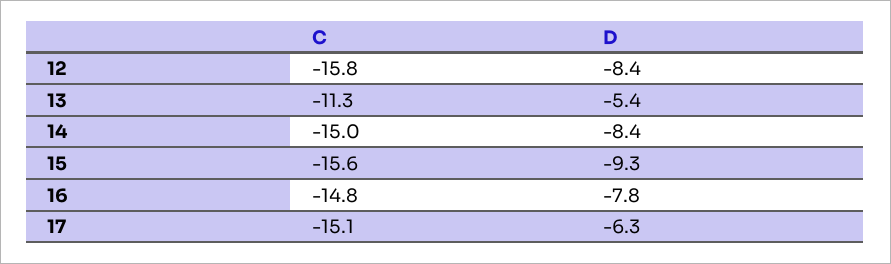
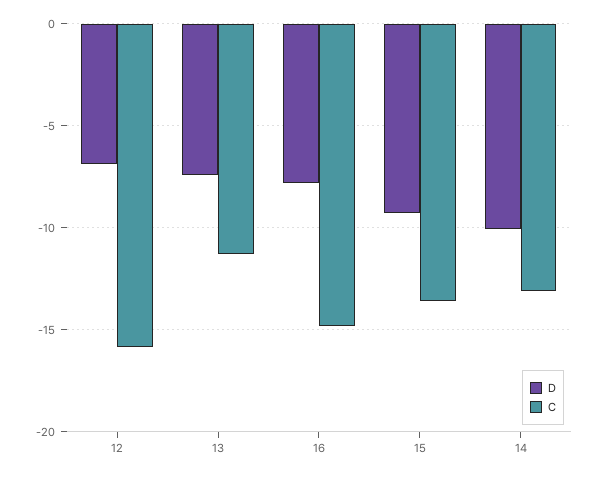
  {
    "C": {
      "12": -15.8,
      "13": -11.3,
-     "14": -15,
+     "14": -13,
-     "15": -15.6,
+     "15": -13.5,
-     "16": -14.8,
+     "16": -14.8
-     "17": -15.1
    },
    "D": {
-     "12": -8.4,
+     "12": -7,
-     "13": -5.4,
+     "13": -7.5,
-     "14": -8.4,
+     "14": -10,
      "15": -9.3,
-     "16": -7.8,
+     "16": -7.8
-     "17": -6.3
    }
  }

